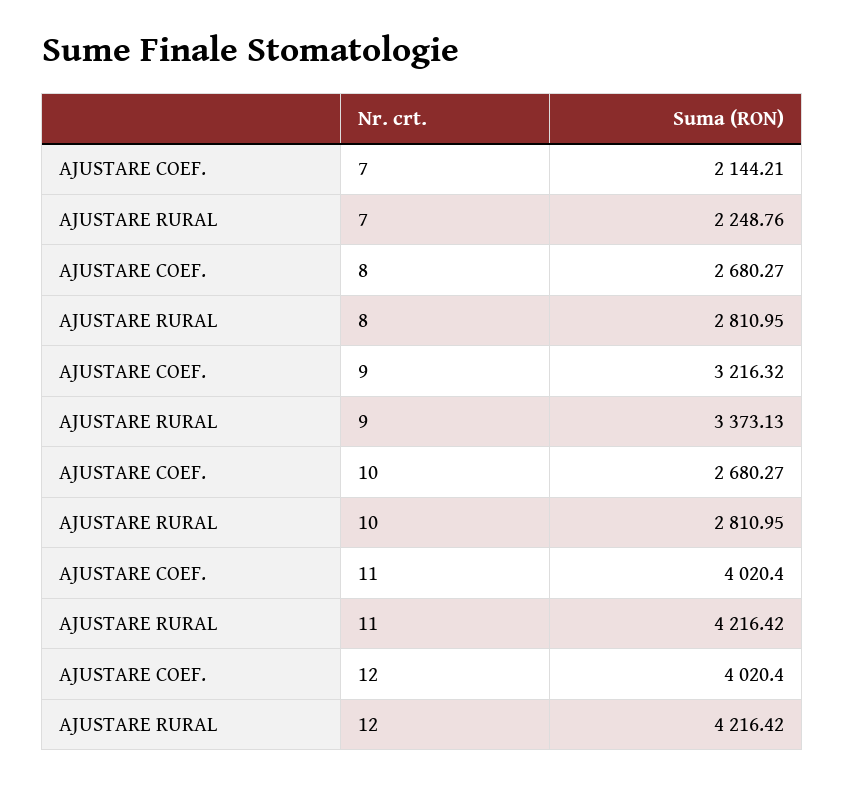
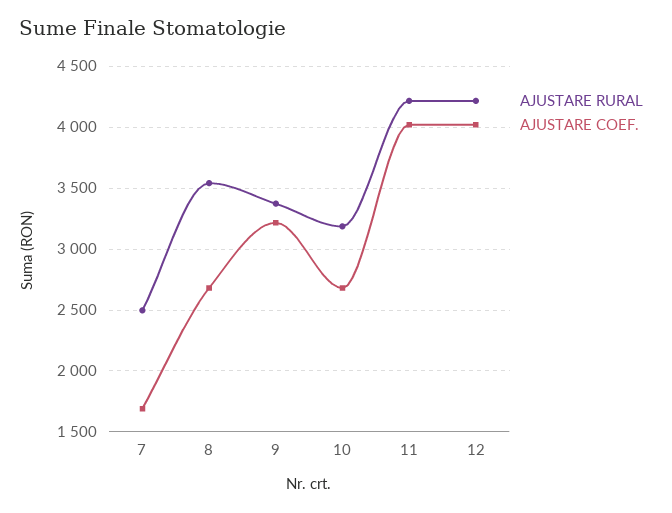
  {
    "AJUSTARE COEF.": {
-     "7": 2144.21,
+     "7": 1700,
      "8": 2680.27,
      "9": 3216.32,
      "10": 2680.27,
      "11": 4020.4,
      "12": 4020.4
    },
    "AJUSTARE RURAL": {
-     "7": 2248.76,
+     "7": 2500,
-     "8": 2810.95,
+     "8": 3550,
      "9": 3373.13,
-     "10": 2810.95,
+     "10": 3200,
      "11": 4216.42,
      "12": 4216.42
    }
  }

